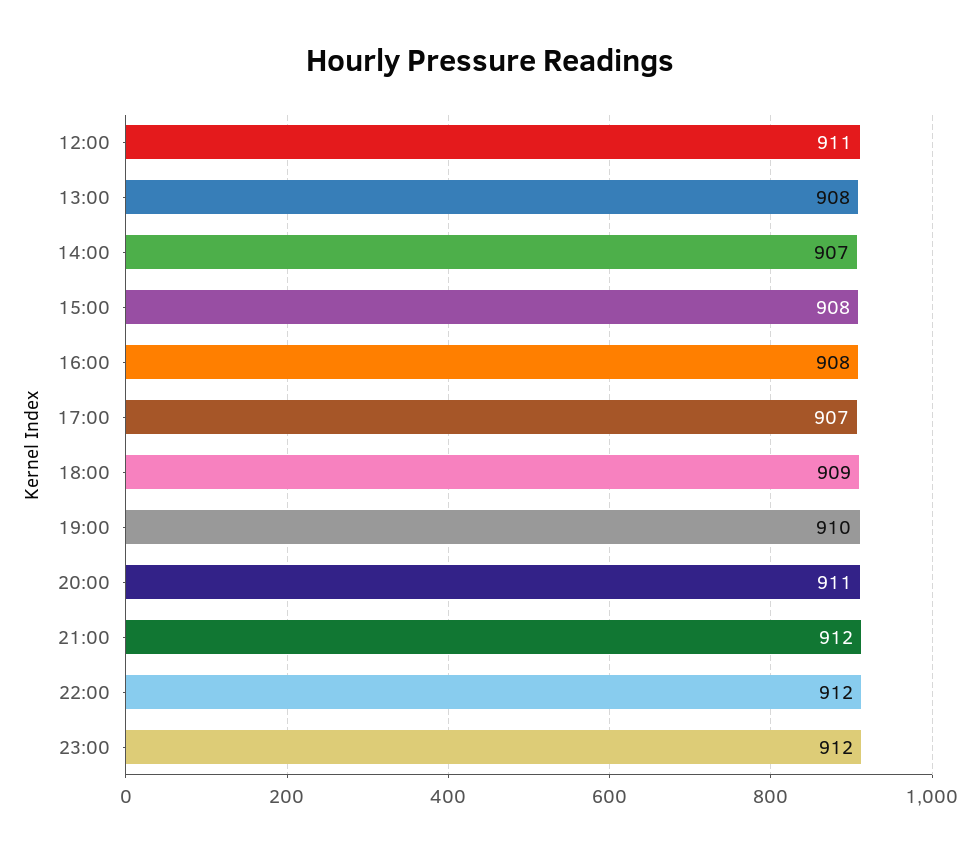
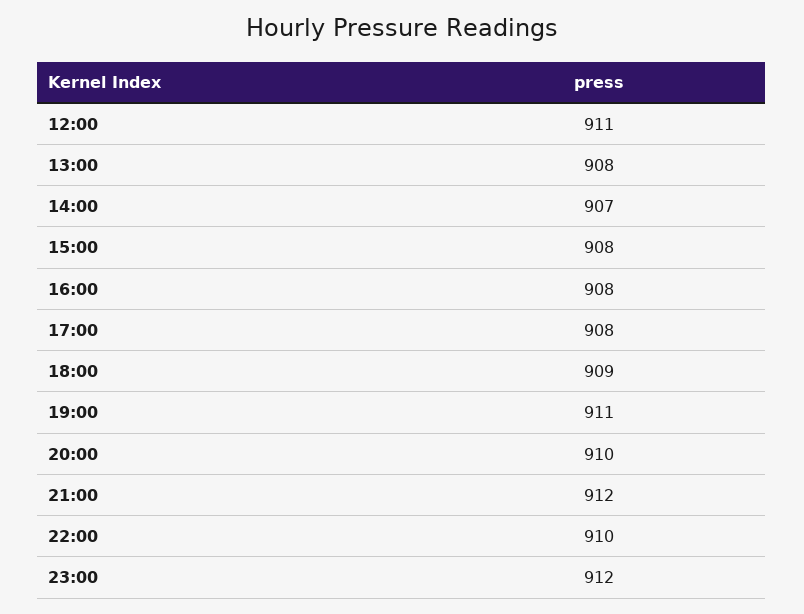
  {
    "12:00": 911,
    "13:00": 908,
    "14:00": 907,
    "15:00": 908,
    "16:00": 908,
-   "17:00": 907,
+   "17:00": 908,
    "18:00": 909,
-   "19:00": 910,
+   "19:00": 911,
-   "20:00": 911,
+   "20:00": 910,
    "21:00": 912,
-   "22:00": 912,
+   "22:00": 910,
    "23:00": 912
  }

